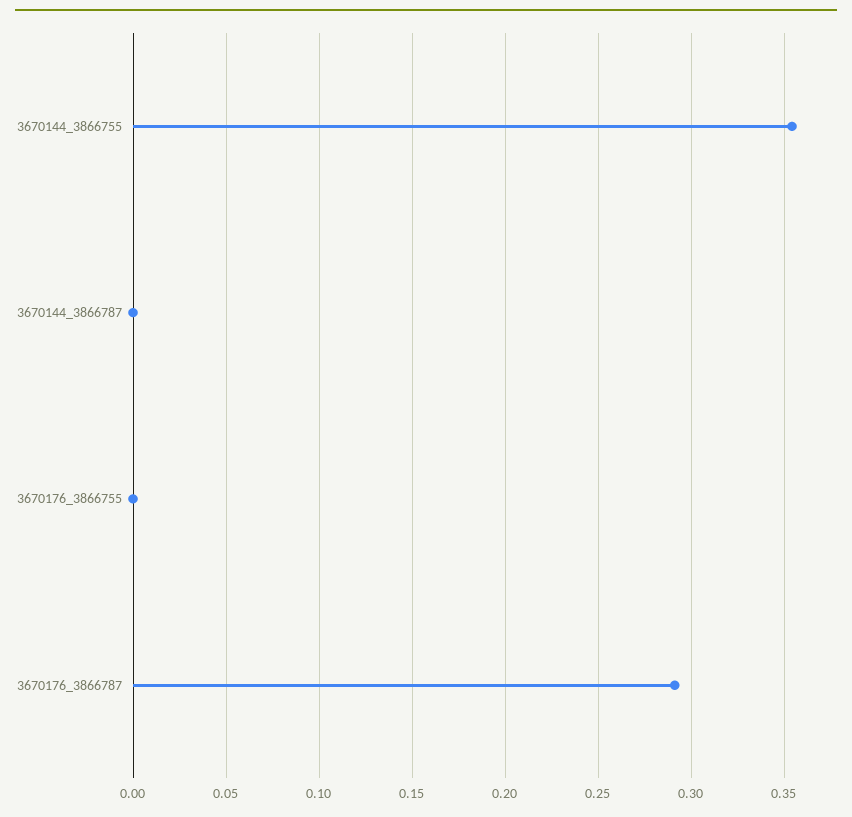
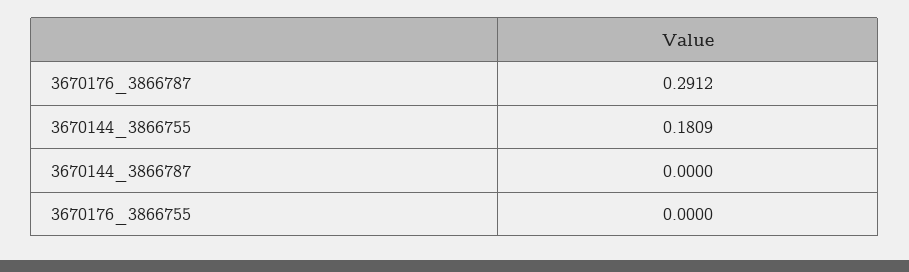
  {
-   "3670144_3866755": 0.355,
+   "3670144_3866755": 0.1809,
    "3670144_3866787": 0,
    "3670176_3866755": 0,
    "3670176_3866787": 0.2912
  }

